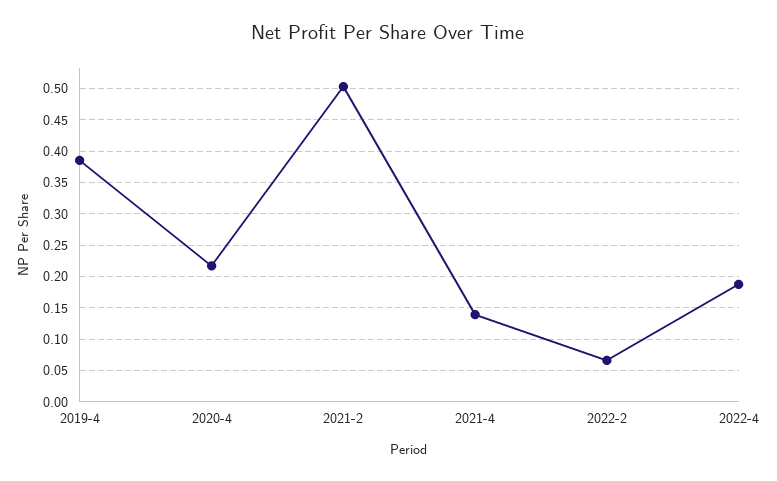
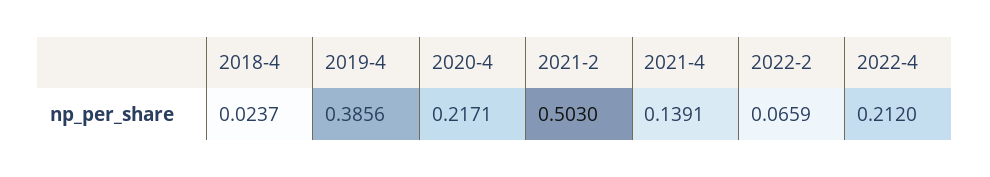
  {
    "2019-4": 0.3856,
    "2020-4": 0.2171,
    "2021-2": 0.503,
    "2021-4": 0.1391,
    "2022-2": 0.0659,
-   "2022-4": 0.19
+   "2022-4": 0.212,
+   "2018-4": 0.0237
  }

